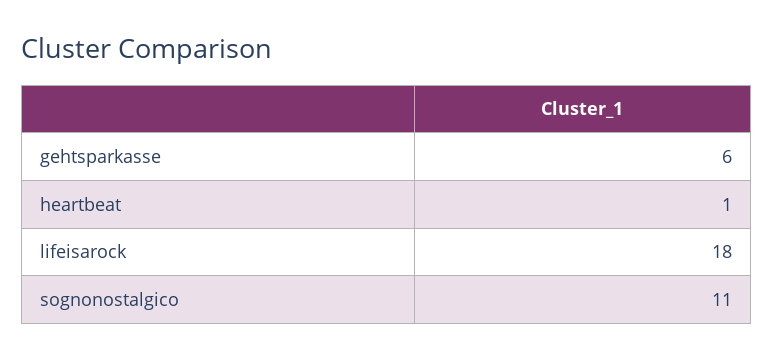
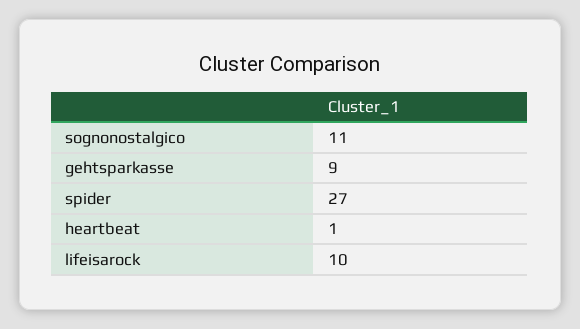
  {
-   "gehtsparkasse": 6,
+   "gehtsparkasse": 9,
    "heartbeat": 1,
-   "lifeisarock": 18,
+   "lifeisarock": 10,
-   "sognonostalgico": 11
+   "sognonostalgico": 11,
+   "spider": 27
  }

